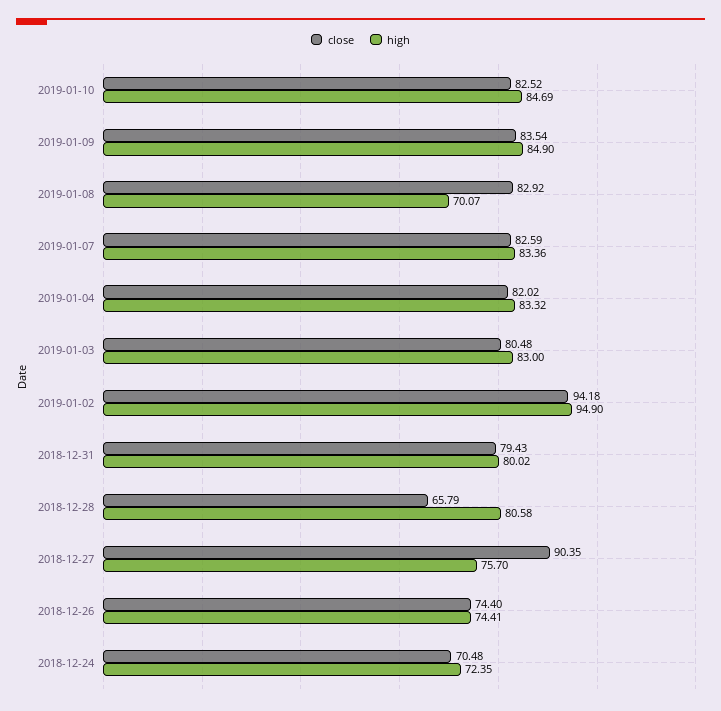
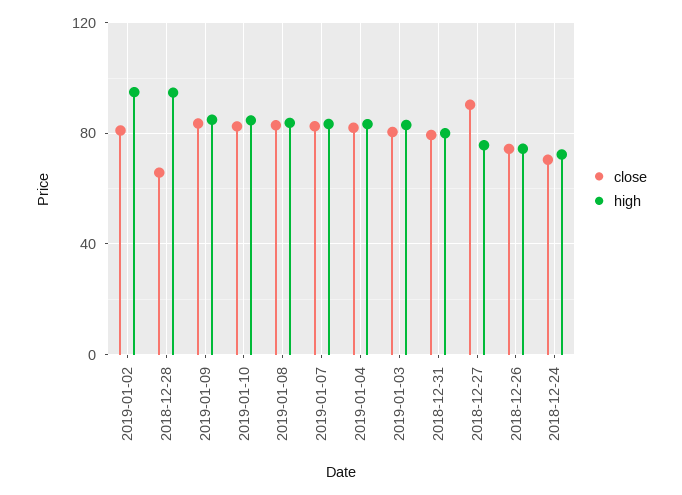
  {
    "close": {
      "2019-01-10": 82.52,
      "2019-01-09": 83.54,
      "2019-01-08": 82.92,
      "2019-01-07": 82.59,
      "2019-01-04": 82.02,
      "2019-01-03": 80.48,
-     "2019-01-02": 94.18,
+     "2019-01-02": 80,
      "2018-12-31": 79.43,
      "2018-12-28": 65.79,
      "2018-12-27": 90.35,
      "2018-12-26": 74.4,
      "2018-12-24": 70.48
    },
    "high": {
      "2019-01-10": 84.69,
      "2019-01-09": 84.9,
-     "2019-01-08": 70.07,
+     "2019-01-08": 85,
      "2019-01-07": 83.36,
      "2019-01-04": 83.32,
      "2019-01-03": 83,
      "2019-01-02": 94.9,
      "2018-12-31": 80.02,
-     "2018-12-28": 80.58,
+     "2018-12-28": 95,
      "2018-12-27": 75.7,
      "2018-12-26": 74.41,
      "2018-12-24": 72.35
    }
  }

